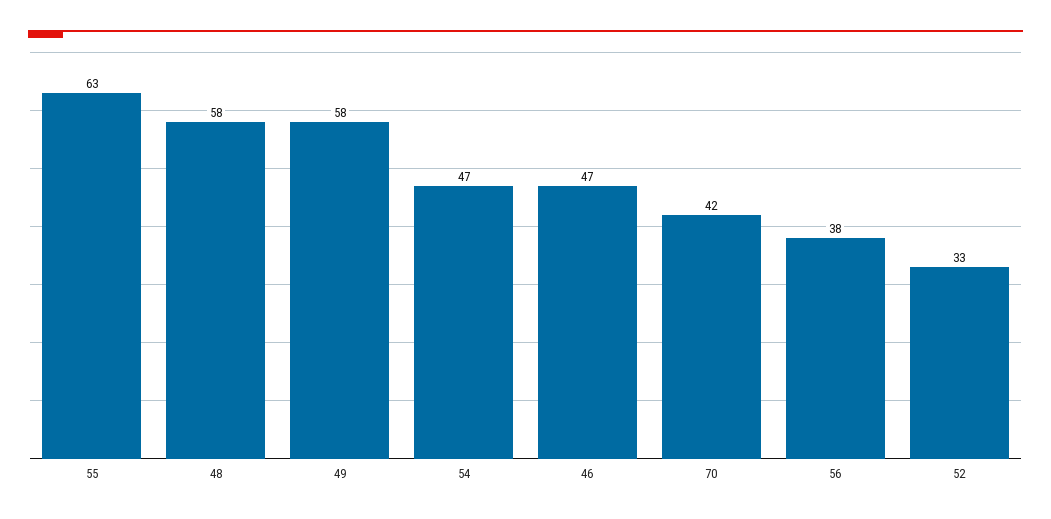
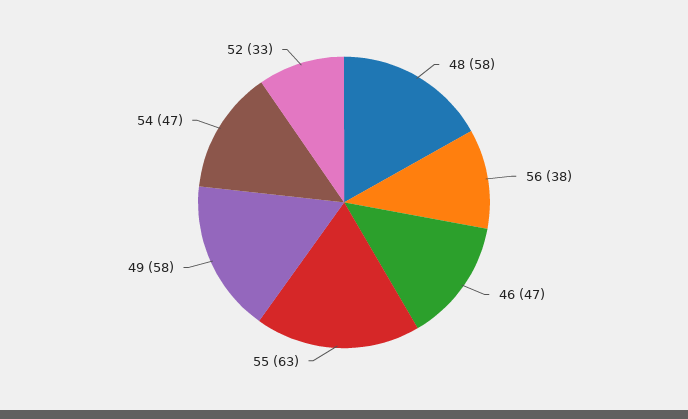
  {
    "55": 63,
    "48": 58,
    "49": 58,
    "54": 47,
    "46": 47,
-   "70": 42,
    "56": 38,
    "52": 33
  }

